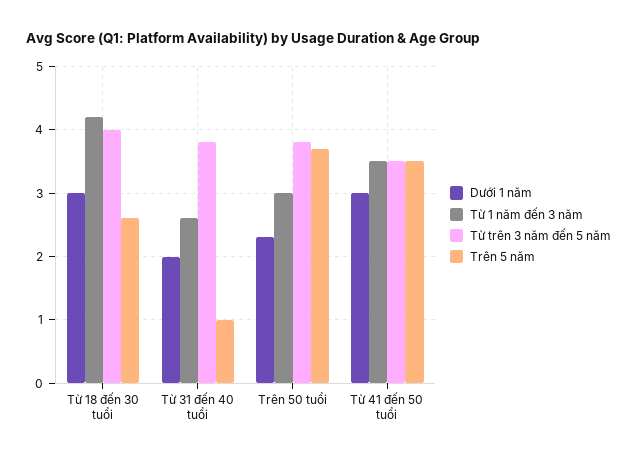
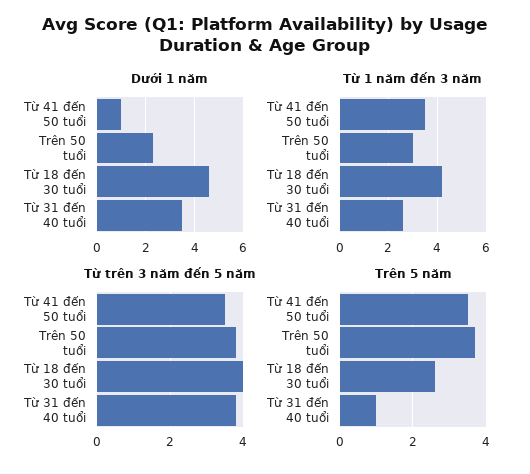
  {
    "Dưới 1 năm": {
-     "Từ 18 đến 30 tuổi": 3,
+     "Từ 18 đến 30 tuổi": 4.5,
-     "Từ 31 đến 40 tuổi": 2,
+     "Từ 31 đến 40 tuổi": 3.5,
      "Trên 50 tuổi": 2.3,
-     "Từ 41 đến 50 tuổi": 3
+     "Từ 41 đến 50 tuổi": 1
    },
    "Từ 1 năm đến 3 năm": {
      "Từ 18 đến 30 tuổi": 4.2,
      "Từ 31 đến 40 tuổi": 2.6,
      "Trên 50 tuổi": 3,
      "Từ 41 đến 50 tuổi": 3.5
    },
    "Từ trên 3 năm đến 5 năm": {
      "Từ 18 đến 30 tuổi": 4,
      "Từ 31 đến 40 tuổi": 3.8,
      "Trên 50 tuổi": 3.8,
      "Từ 41 đến 50 tuổi": 3.5
    },
    "Trên 5 năm": {
      "Từ 18 đến 30 tuổi": 2.6,
      "Từ 31 đến 40 tuổi": 1,
      "Trên 50 tuổi": 3.7,
      "Từ 41 đến 50 tuổi": 3.5
    }
  }

